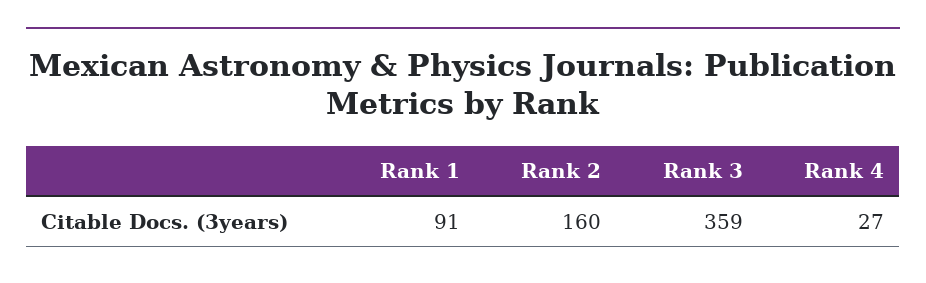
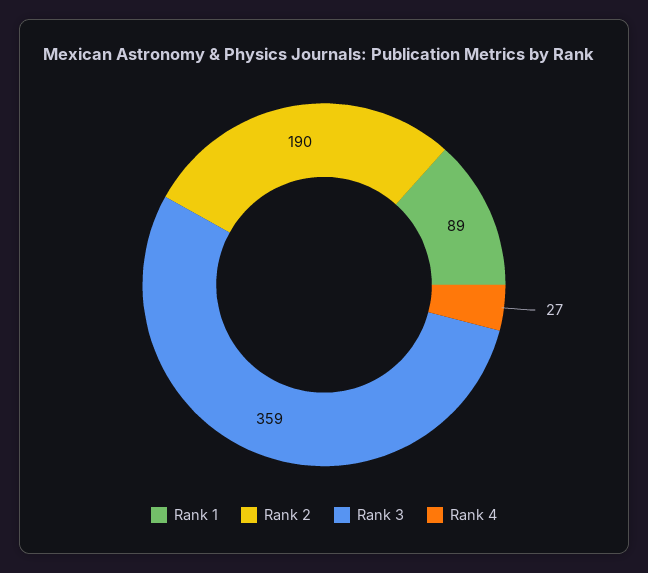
  {
-   "Rank 1": 91,
+   "Rank 1": 89,
-   "Rank 2": 160,
+   "Rank 2": 190,
    "Rank 3": 359,
    "Rank 4": 27
  }

